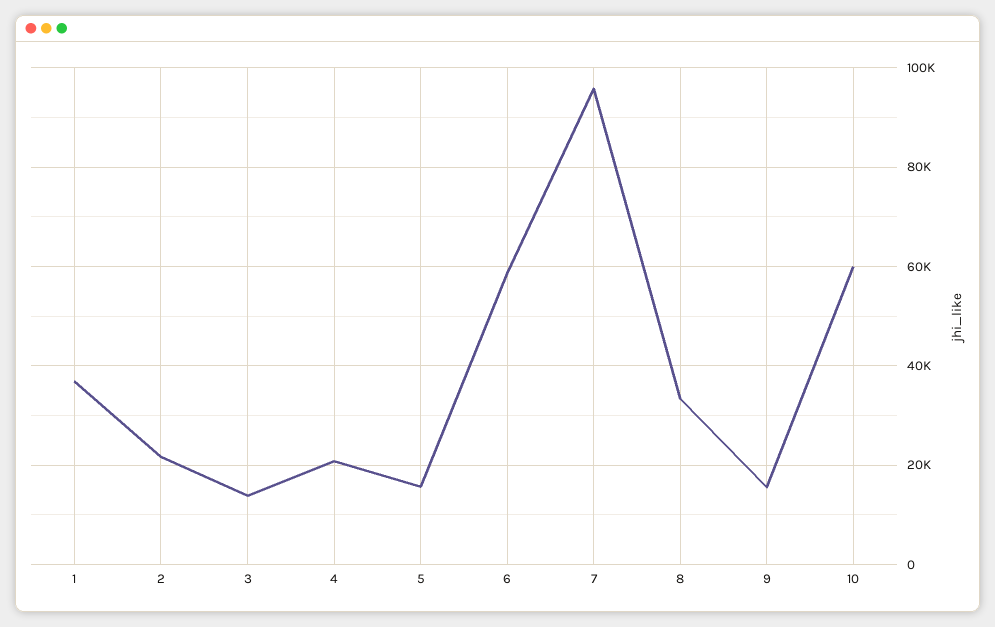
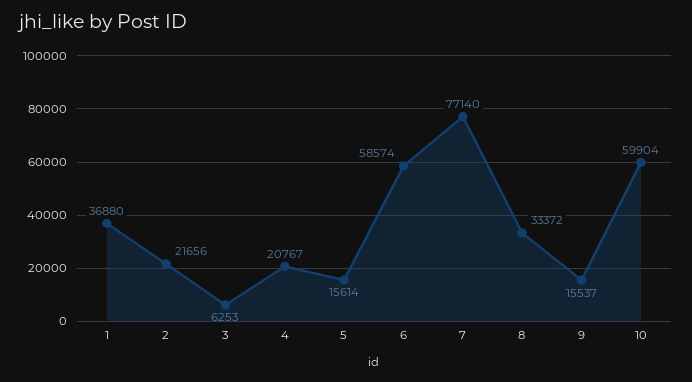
  {
    "1": 36880,
    "2": 21656,
-   "3": 14000,
+   "3": 6253,
    "4": 20767,
    "5": 15614,
    "6": 58574,
-   "7": 96000,
+   "7": 77140,
    "8": 33372,
    "9": 15537,
    "10": 59904
  }

